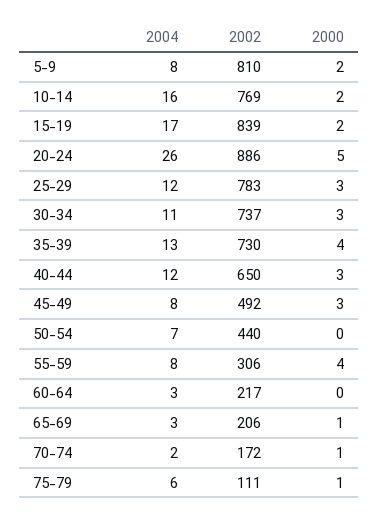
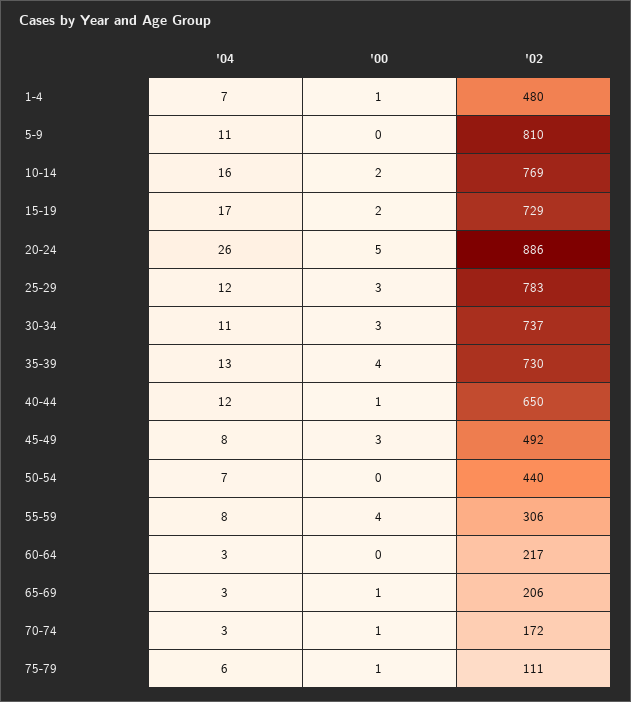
  {
    "2004": {
-     "5-9": 8,
+     "5-9": 11,
      "10-14": 16,
      "15-19": 17,
      "20-24": 26,
      "25-29": 12,
      "30-34": 11,
      "35-39": 13,
      "40-44": 12,
      "45-49": 8,
      "50-54": 7,
      "55-59": 8,
      "60-64": 3,
      "65-69": 3,
-     "70-74": 2,
+     "70-74": 3,
-     "75-79": 6
+     "75-79": 6,
+     "1-4": 7
    },
    "2002": {
      "5-9": 810,
      "10-14": 769,
-     "15-19": 839,
+     "15-19": 729,
      "20-24": 886,
      "25-29": 783,
      "30-34": 737,
      "35-39": 730,
      "40-44": 650,
      "45-49": 492,
      "50-54": 440,
      "55-59": 306,
      "60-64": 217,
      "65-69": 206,
      "70-74": 172,
-     "75-79": 111
+     "75-79": 111,
+     "1-4": 480
    },
    "2000": {
-     "5-9": 2,
+     "5-9": 0,
      "10-14": 2,
      "15-19": 2,
      "20-24": 5,
      "25-29": 3,
      "30-34": 3,
      "35-39": 4,
-     "40-44": 3,
+     "40-44": 1,
      "45-49": 3,
      "50-54": 0,
      "55-59": 4,
      "60-64": 0,
      "65-69": 1,
      "70-74": 1,
-     "75-79": 1
+     "75-79": 1,
+     "1-4": 1
    }
  }

